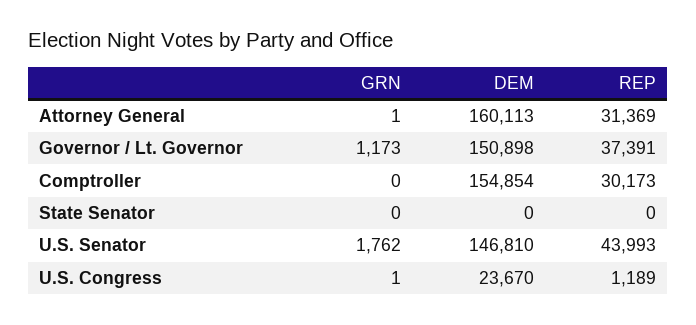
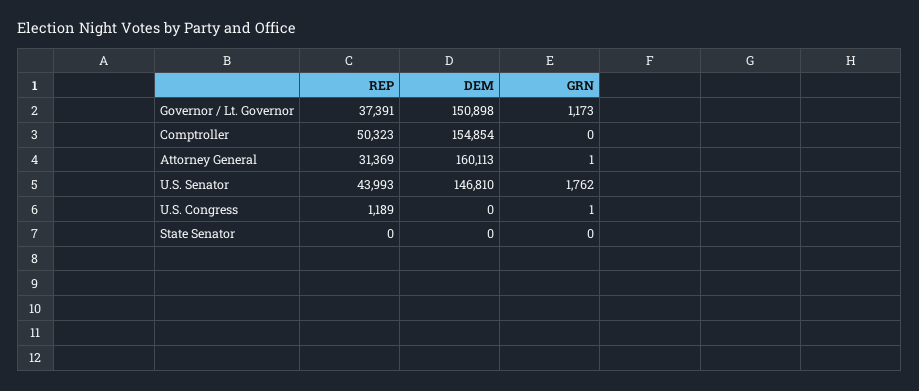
  {
    "GRN": {
      "Attorney General": 1,
      "Governor / Lt. Governor": 1173,
      "Comptroller": 0,
      "State Senator": 0,
      "U.S. Senator": 1762,
      "U.S. Congress": 1
    },
    "DEM": {
      "Attorney General": 160113,
      "Governor / Lt. Governor": 150898,
      "Comptroller": 154854,
      "State Senator": 0,
      "U.S. Senator": 146810,
-     "U.S. Congress": 23670
+     "U.S. Congress": 0
    },
    "REP": {
      "Attorney General": 31369,
      "Governor / Lt. Governor": 37391,
-     "Comptroller": 30173,
+     "Comptroller": 50323,
      "State Senator": 0,
      "U.S. Senator": 43993,
      "U.S. Congress": 1189
    }
  }

